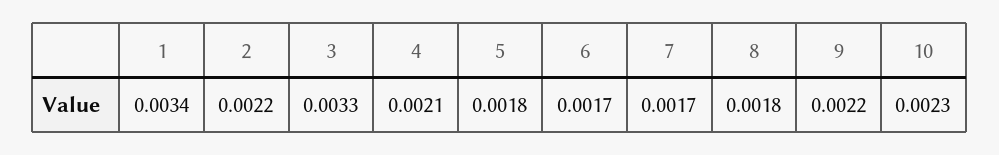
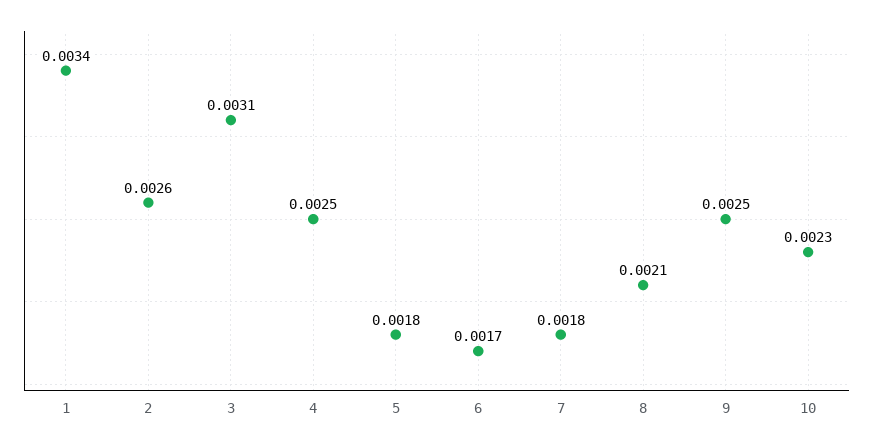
  {
    "1": 0.0034,
-   "2": 0.0022,
+   "2": 0.0026,
-   "3": 0.0033,
+   "3": 0.0031,
-   "4": 0.0021,
+   "4": 0.0025,
    "5": 0.0018,
    "6": 0.0017,
-   "7": 0.0017,
+   "7": 0.0018,
-   "8": 0.0018,
+   "8": 0.0021,
-   "9": 0.0022,
+   "9": 0.0025,
    "10": 0.0023
  }

